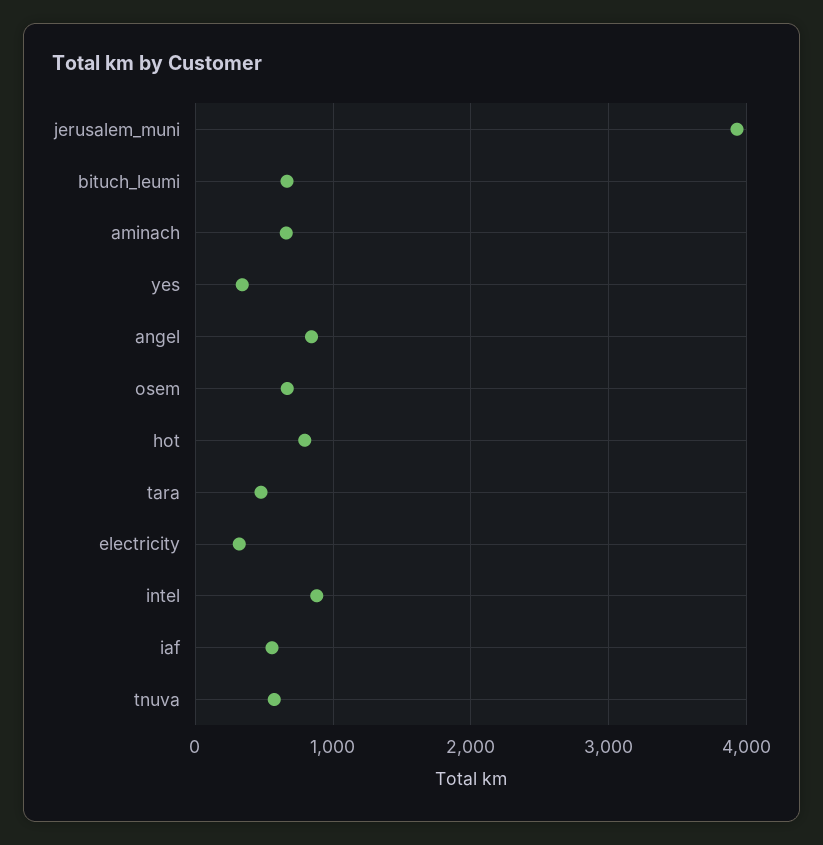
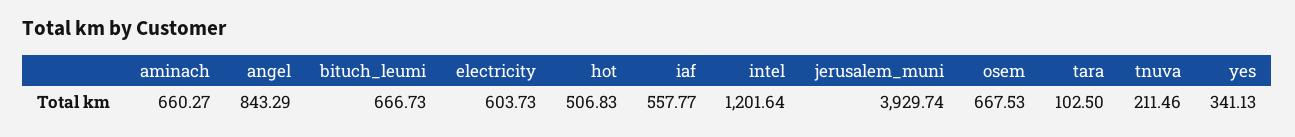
  {
    "jerusalem_muni": 3929.74,
    "bituch_leumi": 666.73,
    "aminach": 660.27,
    "yes": 341.13,
    "angel": 843.29,
    "osem": 667.53,
-   "hot": 800,
+   "hot": 506.83,
-   "tara": 500,
+   "tara": 102.5,
-   "electricity": 300,
+   "electricity": 603.73,
-   "intel": 900,
+   "intel": 1201.64,
    "iaf": 557.77,
-   "tnuva": 600
+   "tnuva": 211.46
  }

